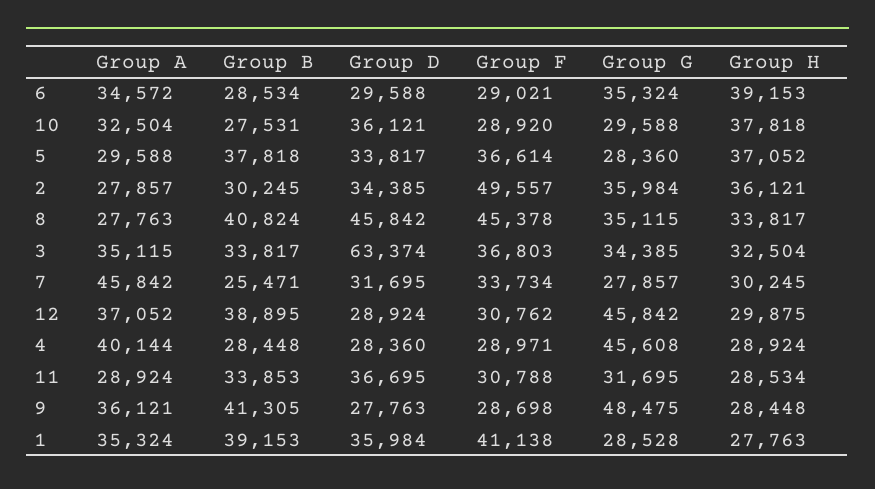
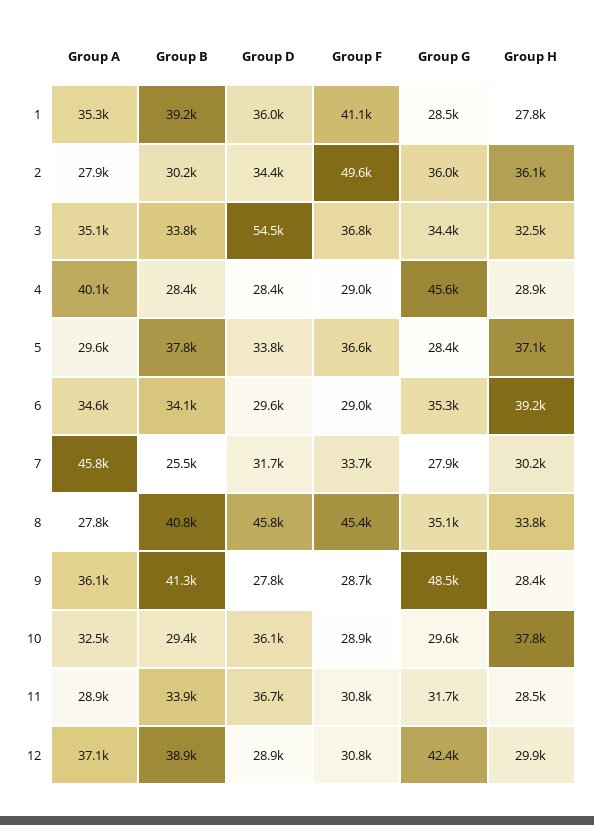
  {
    "Group A": {
      "6": 34572,
      "10": 32504,
      "5": 29588,
      "2": 27857,
      "8": 27763,
      "3": 35115,
      "7": 45842,
      "12": 37052,
      "4": 40144,
      "11": 28924,
      "9": 36121,
      "1": 35324
    },
    "Group B": {
-     "6": 28534,
+     "6": 34100,
-     "10": 27531,
+     "10": 29400,
      "5": 37818,
      "2": 30245,
      "8": 40824,
      "3": 33817,
      "7": 25471,
      "12": 38895,
      "4": 28448,
      "11": 33853,
      "9": 41305,
      "1": 39153
    },
    "Group D": {
      "6": 29588,
      "10": 36121,
      "5": 33817,
      "2": 34385,
      "8": 45842,
-     "3": 63374,
+     "3": 54500,
      "7": 31695,
      "12": 28924,
      "4": 28360,
      "11": 36695,
      "9": 27763,
      "1": 35984
    },
    "Group F": {
      "6": 29021,
      "10": 28920,
      "5": 36614,
      "2": 49557,
      "8": 45378,
      "3": 36803,
      "7": 33734,
      "12": 30762,
      "4": 28971,
      "11": 30788,
      "9": 28698,
      "1": 41138
    },
    "Group G": {
      "6": 35324,
      "10": 29588,
      "5": 28360,
      "2": 35984,
      "8": 35115,
      "3": 34385,
      "7": 27857,
-     "12": 45842,
+     "12": 42400,
      "4": 45608,
      "11": 31695,
      "9": 48475,
      "1": 28528
    },
    "Group H": {
      "6": 39153,
      "10": 37818,
      "5": 37052,
      "2": 36121,
      "8": 33817,
      "3": 32504,
      "7": 30245,
      "12": 29875,
      "4": 28924,
      "11": 28534,
      "9": 28448,
      "1": 27763
    }
  }

